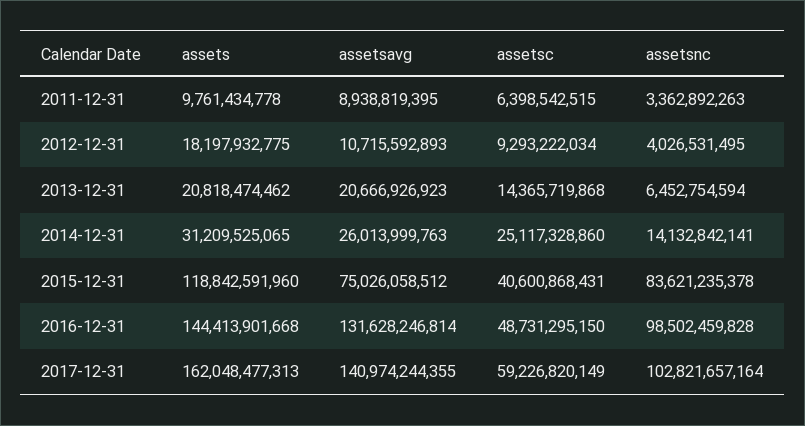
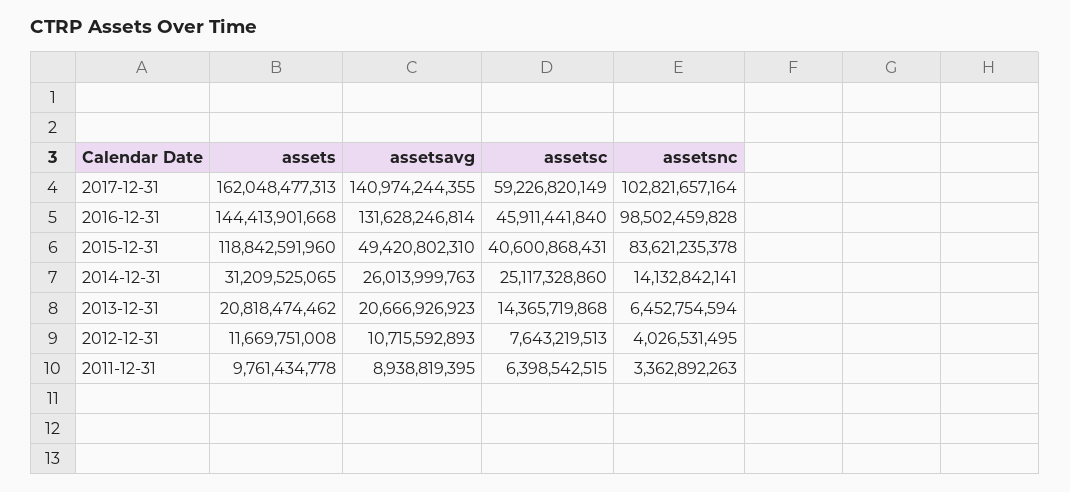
  {
    "assets": {
      "2011-12-31": 9761434778,
-     "2012-12-31": 18197932775,
+     "2012-12-31": 11669751008,
      "2013-12-31": 20818474462,
      "2014-12-31": 31209525065,
      "2015-12-31": 118842591960,
      "2016-12-31": 144413901668,
      "2017-12-31": 162048477313
    },
    "assetsavg": {
      "2011-12-31": 8938819395,
      "2012-12-31": 10715592893,
      "2013-12-31": 20666926923,
      "2014-12-31": 26013999763,
-     "2015-12-31": 75026058512,
+     "2015-12-31": 49420802310,
      "2016-12-31": 131628246814,
      "2017-12-31": 140974244355
    },
    "assetsc": {
      "2011-12-31": 6398542515,
-     "2012-12-31": 9293222034,
+     "2012-12-31": 7643219513,
      "2013-12-31": 14365719868,
      "2014-12-31": 25117328860,
      "2015-12-31": 40600868431,
-     "2016-12-31": 48731295150,
+     "2016-12-31": 45911441840,
      "2017-12-31": 59226820149
    },
    "assetsnc": {
      "2011-12-31": 3362892263,
      "2012-12-31": 4026531495,
      "2013-12-31": 6452754594,
      "2014-12-31": 14132842141,
      "2015-12-31": 83621235378,
      "2016-12-31": 98502459828,
      "2017-12-31": 102821657164
    }
  }

